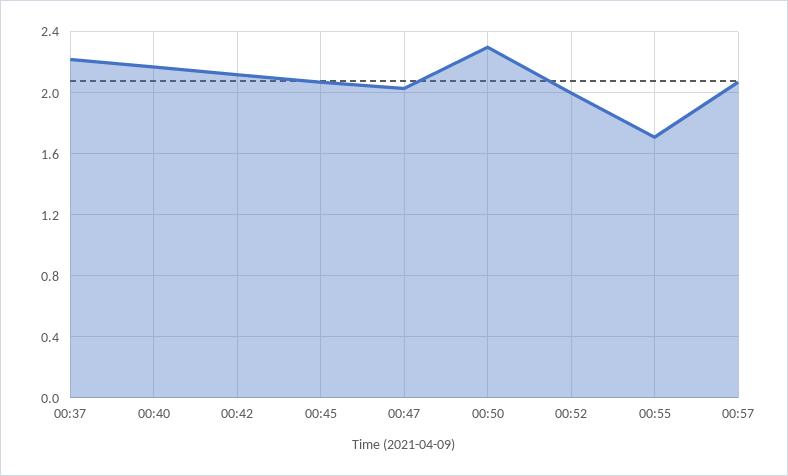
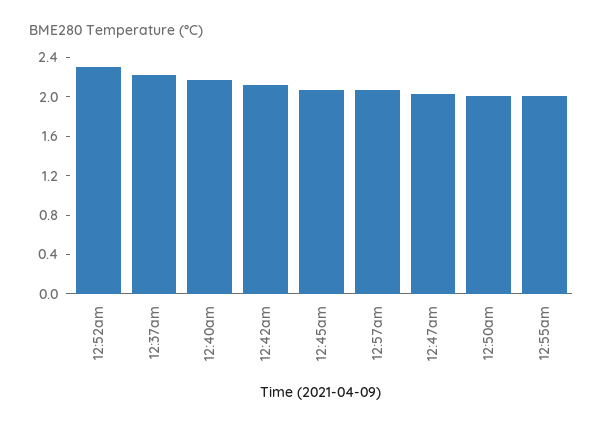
  {
    "00:37": 2.2,
    "00:40": 2.15,
    "00:42": 2.1,
    "00:45": 2.05,
    "00:47": 2.05,
-   "00:50": 2.3,
+   "00:50": 2,
-   "00:52": 2,
+   "00:52": 2.3,
-   "00:55": 1.7,
+   "00:55": 2,
    "00:57": 2.05
  }

